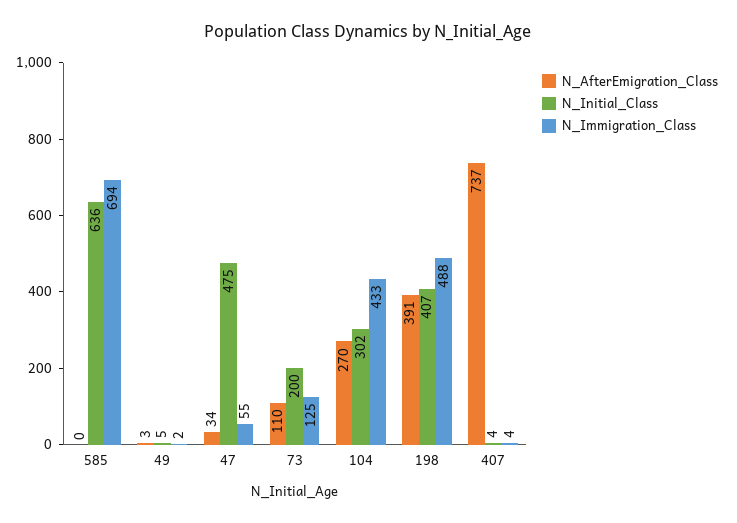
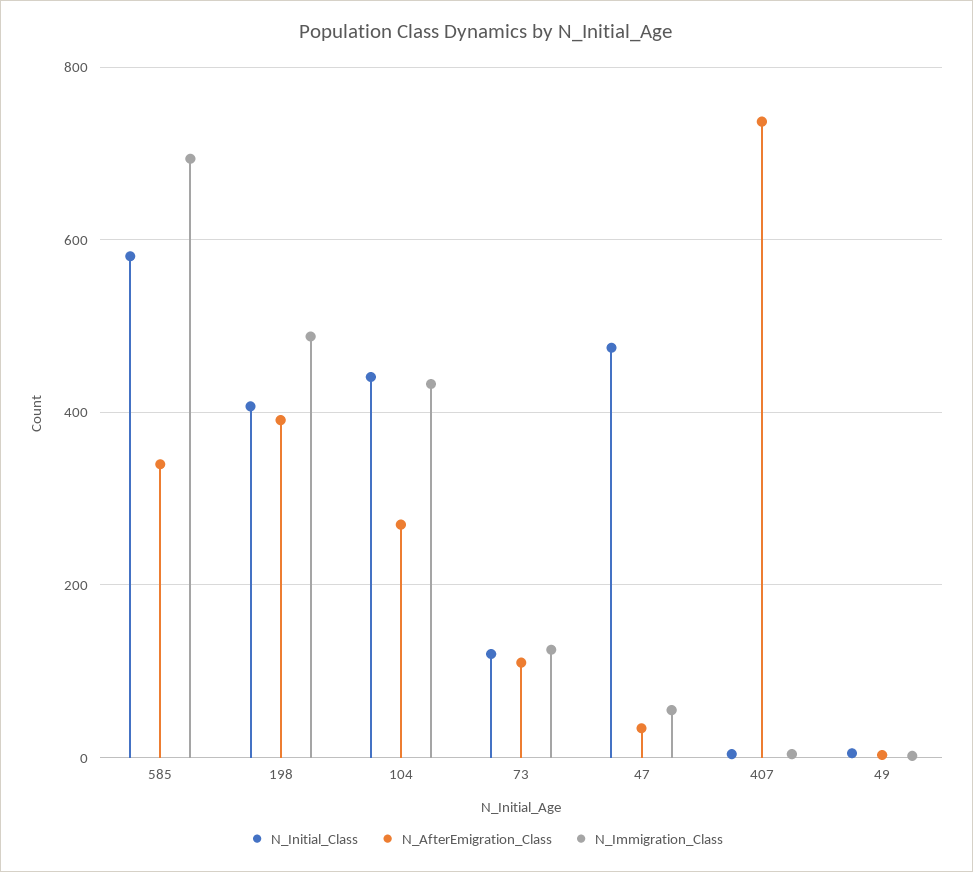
  {
    "N_AfterEmigration_Class": {
-     "585": 0,
+     "585": 340,
      "49": 3,
      "47": 34,
      "73": 110,
      "104": 270,
      "198": 391,
      "407": 737
    },
    "N_Initial_Class": {
-     "585": 636,
+     "585": 580,
      "49": 5,
      "47": 475,
-     "73": 200,
+     "73": 120,
-     "104": 302,
+     "104": 440,
      "198": 407,
      "407": 4
    },
    "N_Immigration_Class": {
      "585": 694,
      "49": 2,
      "47": 55,
      "73": 125,
      "104": 433,
      "198": 488,
      "407": 4
    }
  }

